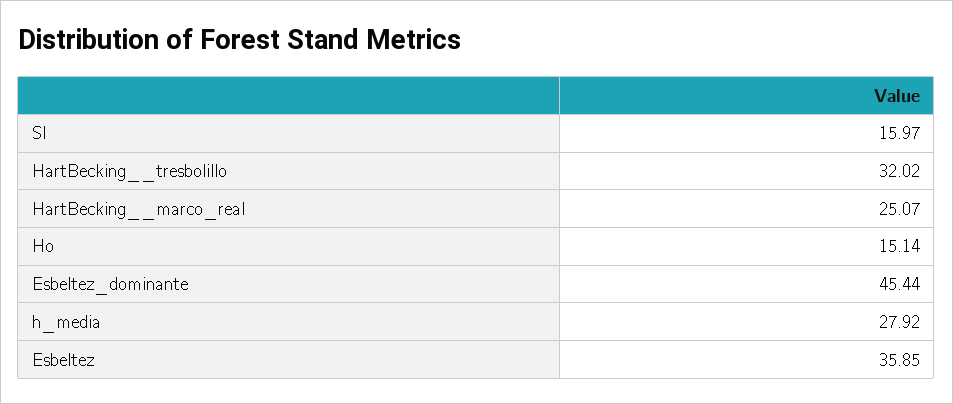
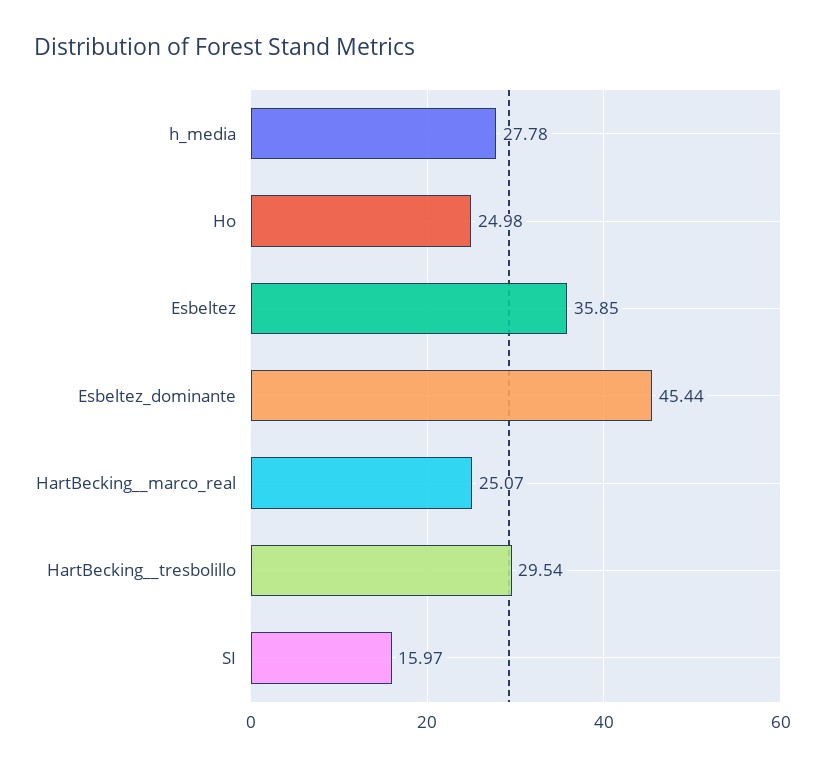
  {
    "SI": 15.97,
-   "HartBecking__tresbolillo": 32.02,
+   "HartBecking__tresbolillo": 29.54,
    "HartBecking__marco_real": 25.07,
-   "Ho": 15.14,
+   "Ho": 24.98,
    "Esbeltez_dominante": 45.44,
-   "h_media": 27.92,
+   "h_media": 27.78,
    "Esbeltez": 35.85
  }

